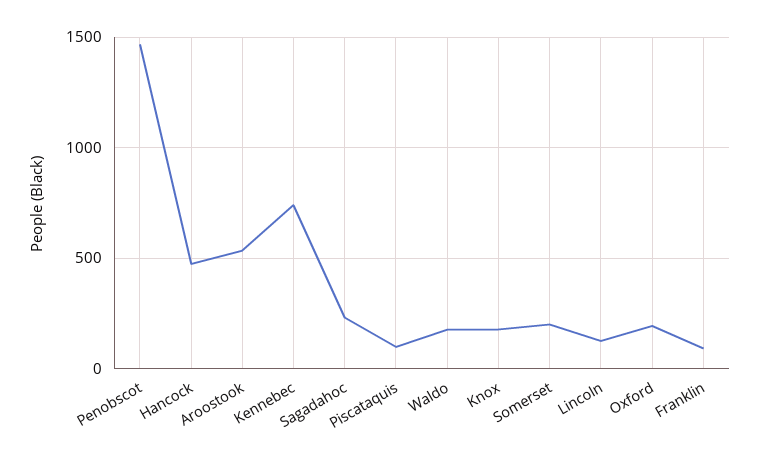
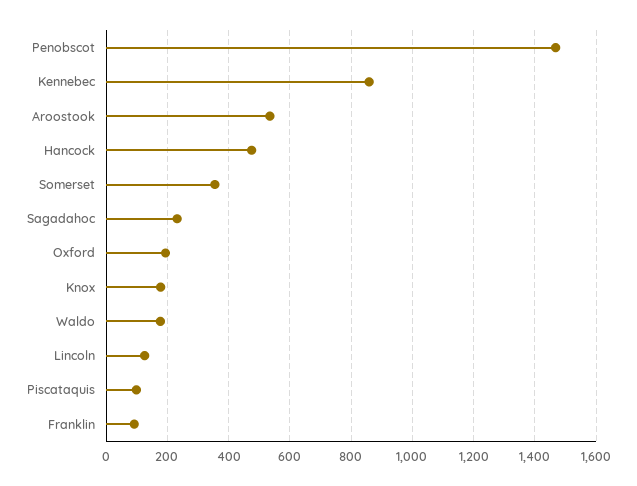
  {
    "Penobscot": 1460,
    "Hancock": 480,
    "Aroostook": 540,
-   "Kennebec": 750,
+   "Kennebec": 860,
    "Sagadahoc": 240,
    "Piscataquis": 100,
    "Waldo": 180,
    "Knox": 180,
-   "Somerset": 200,
+   "Somerset": 360,
    "Lincoln": 120,
    "Oxford": 200,
    "Franklin": 100
  }

